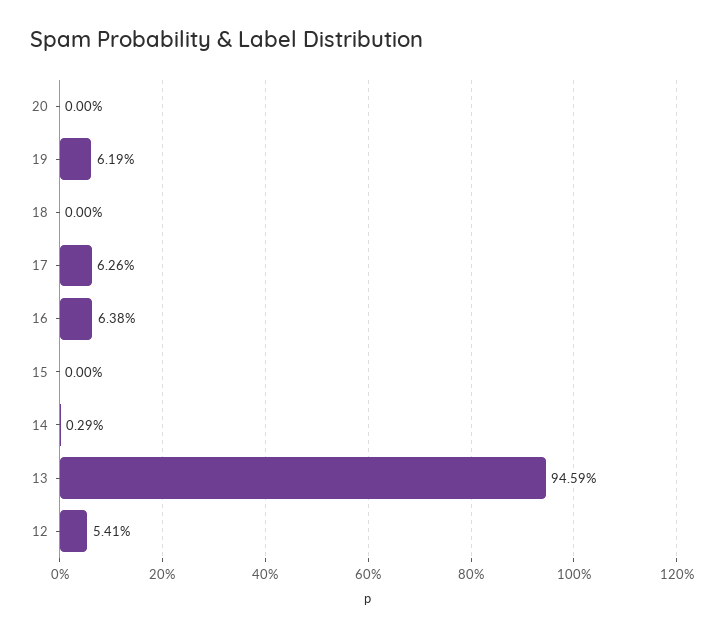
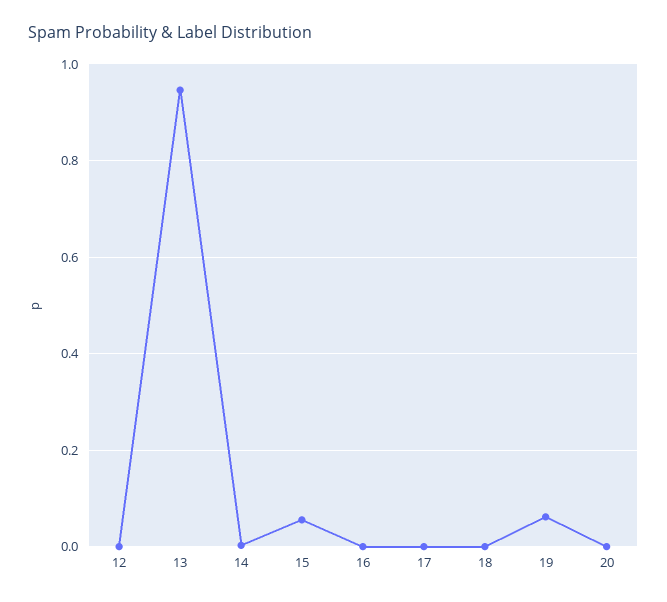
  {
    "20": 0,
    "19": 0.0619,
    "18": 0,
-   "17": 0.0626,
+   "17": 0,
-   "16": 0.0638,
+   "16": 0,
-   "15": 0,
+   "15": 0.06,
    "14": 0.0029,
    "13": 0.9459,
-   "12": 0.0541
+   "12": 0
  }

